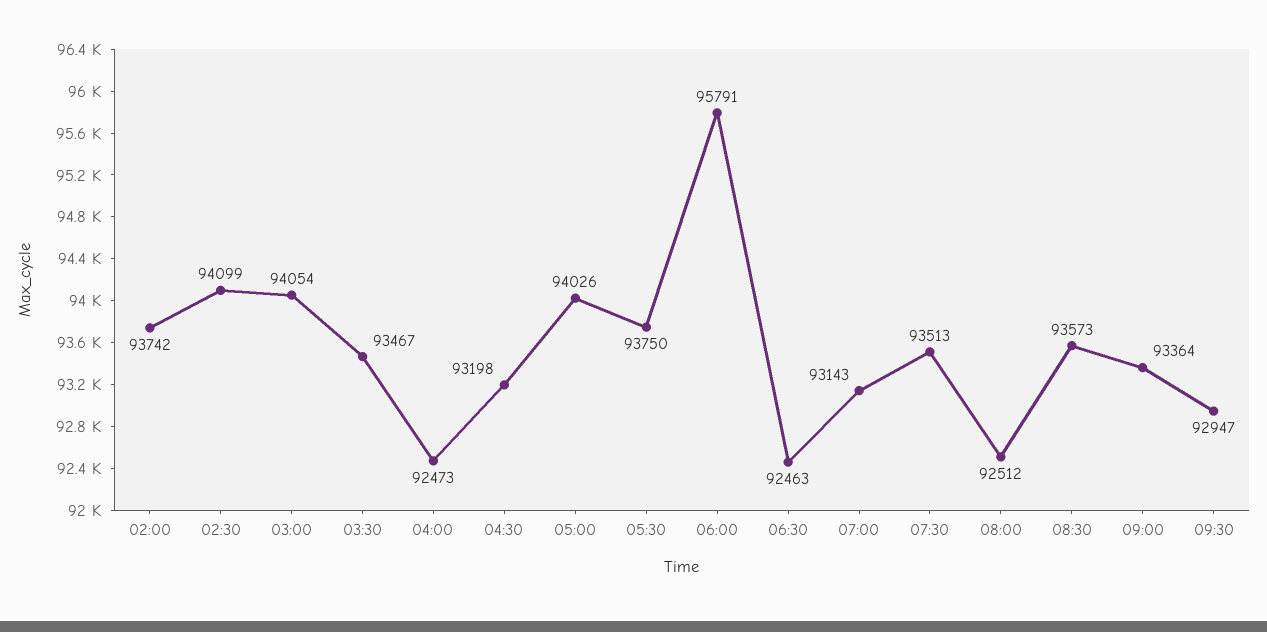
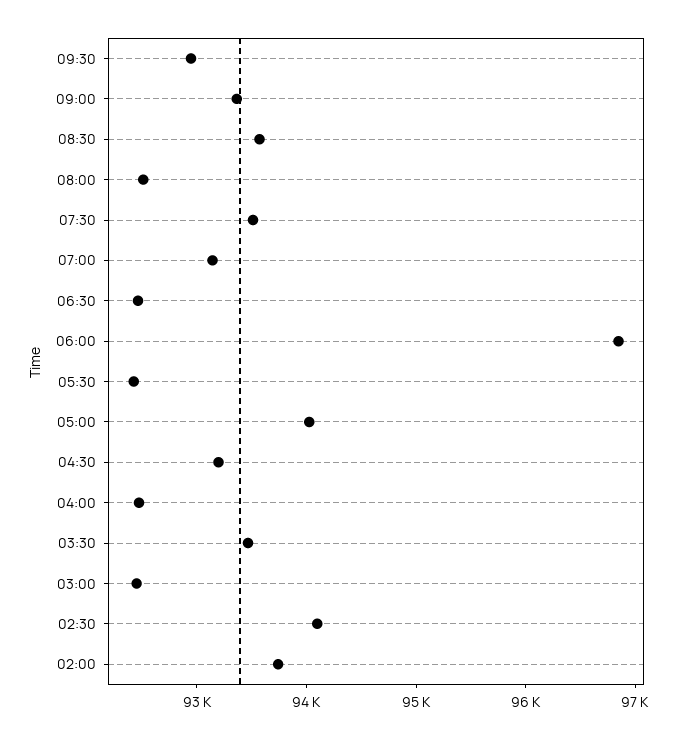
  {
    "02:00": 93742,
    "02:30": 94099,
-   "03:00": 94054,
+   "03:00": 92400,
    "03:30": 93467,
    "04:00": 92473,
    "04:30": 93198,
    "05:00": 94026,
-   "05:30": 93750,
+   "05:30": 92400,
-   "06:00": 95791,
+   "06:00": 96800,
    "06:30": 92463,
    "07:00": 93143,
    "07:30": 93513,
    "08:00": 92512,
    "08:30": 93573,
    "09:00": 93364,
    "09:30": 92947
  }

